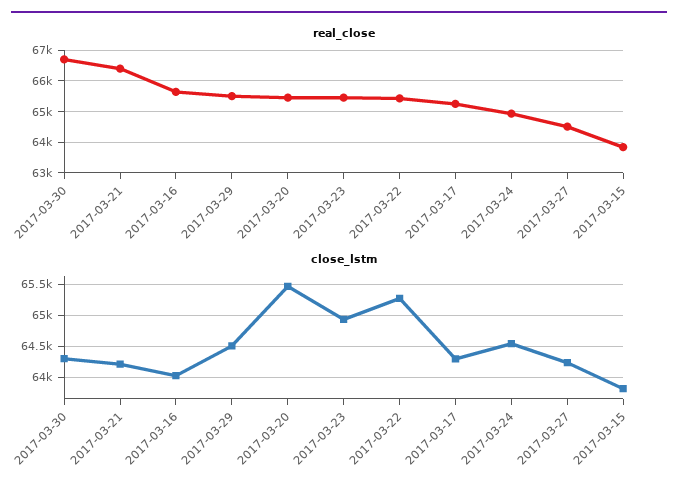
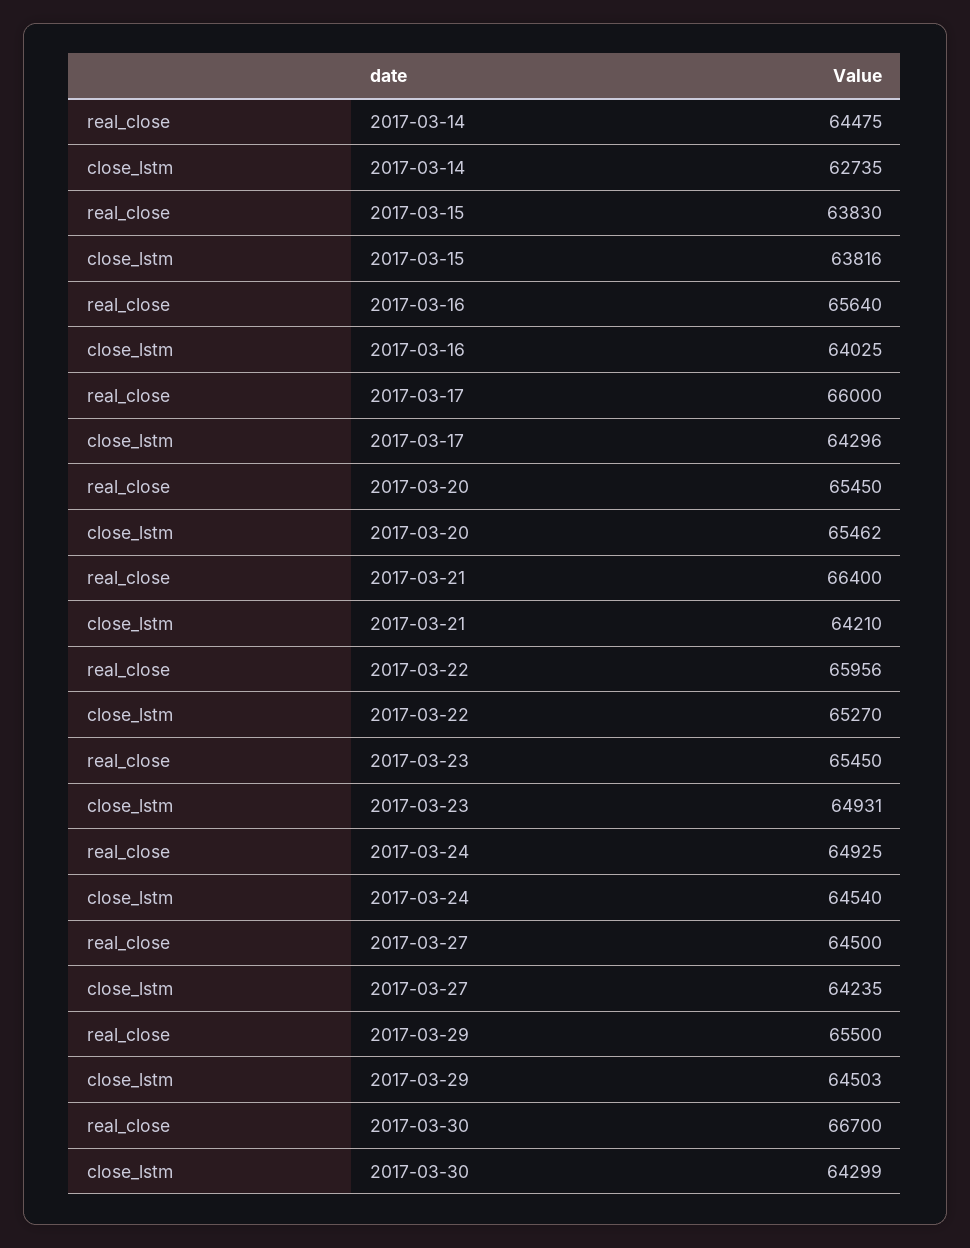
  {
    "real_close": {
      "2017-03-30": 66700,
      "2017-03-21": 66400,
      "2017-03-16": 65640,
      "2017-03-29": 65500,
      "2017-03-20": 65450,
      "2017-03-23": 65450,
-     "2017-03-22": 65400,
+     "2017-03-22": 65956,
-     "2017-03-17": 65200,
+     "2017-03-17": 66000,
      "2017-03-24": 64925,
      "2017-03-27": 64500,
-     "2017-03-15": 63830
+     "2017-03-15": 63830,
+     "2017-03-14": 64475
    },
    "close_lstm": {
      "2017-03-30": 64299,
      "2017-03-21": 64210,
      "2017-03-16": 64025,
      "2017-03-29": 64503,
      "2017-03-20": 65462,
      "2017-03-23": 64931,
      "2017-03-22": 65270,
      "2017-03-17": 64296,
      "2017-03-24": 64540,
      "2017-03-27": 64235,
-     "2017-03-15": 63816
+     "2017-03-15": 63816,
+     "2017-03-14": 62735
    }
  }

